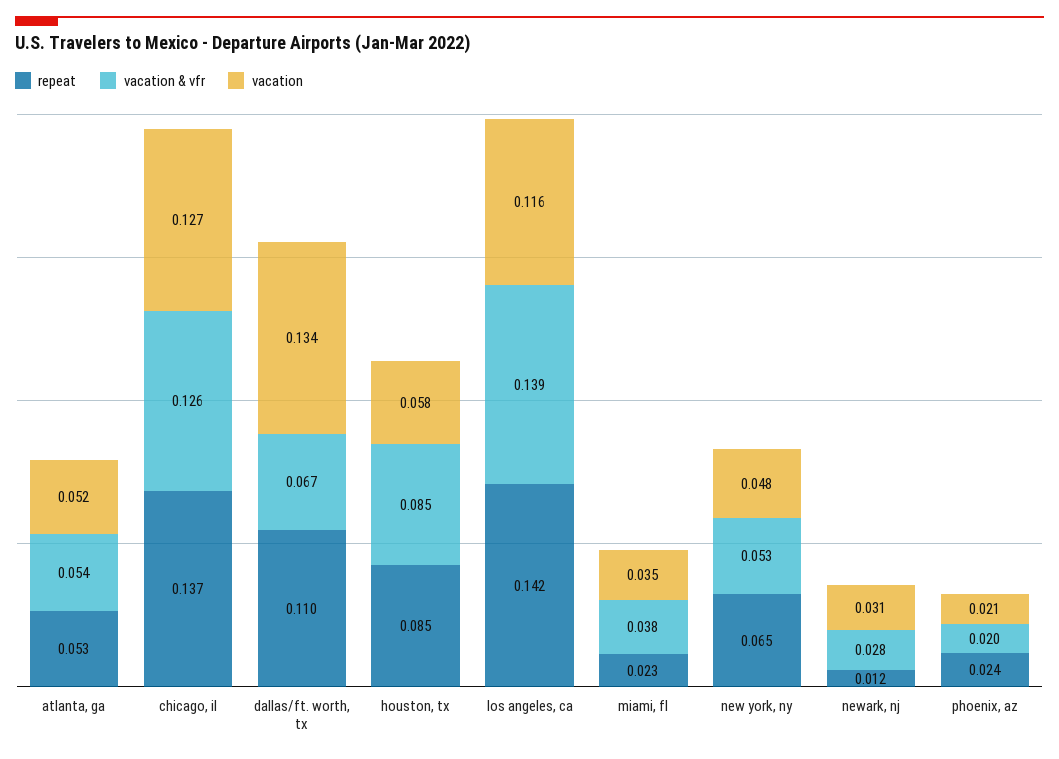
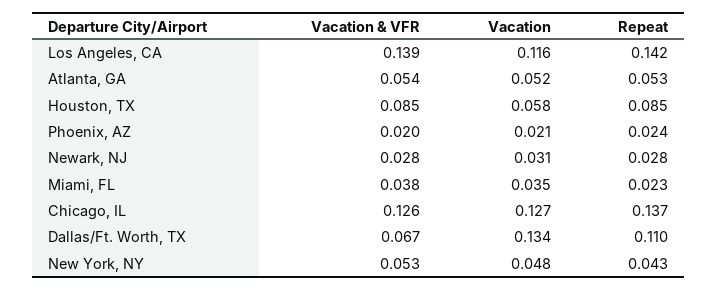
  {
    "repeat": {
      "atlanta, ga": 0.053,
      "chicago, il": 0.137,
      "dallas/ft. worth, tx": 0.11,
      "houston, tx": 0.085,
      "los angeles, ca": 0.142,
      "miami, fl": 0.023,
-     "new york, ny": 0.065,
+     "new york, ny": 0.043,
-     "newark, nj": 0.012,
+     "newark, nj": 0.028,
      "phoenix, az": 0.024
    },
    "vacation & vfr": {
      "atlanta, ga": 0.054,
      "chicago, il": 0.126,
      "dallas/ft. worth, tx": 0.067,
      "houston, tx": 0.085,
      "los angeles, ca": 0.139,
      "miami, fl": 0.038,
      "new york, ny": 0.053,
      "newark, nj": 0.028,
      "phoenix, az": 0.02
    },
    "vacation": {
      "atlanta, ga": 0.052,
      "chicago, il": 0.127,
      "dallas/ft. worth, tx": 0.134,
      "houston, tx": 0.058,
      "los angeles, ca": 0.116,
      "miami, fl": 0.035,
      "new york, ny": 0.048,
      "newark, nj": 0.031,
      "phoenix, az": 0.021
    }
  }

